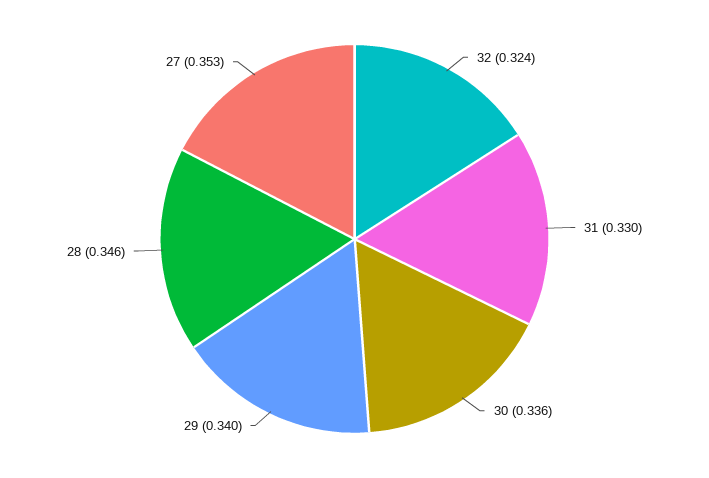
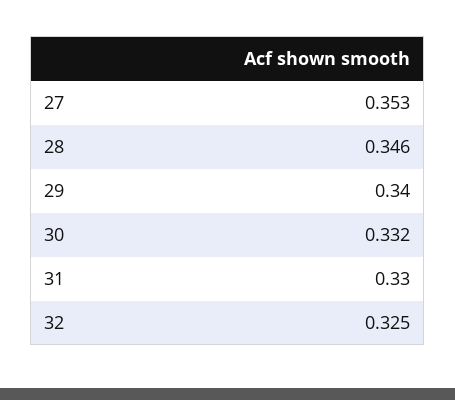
  {
-   "32": 0.324,
+   "32": 0.325,
    "31": 0.33,
-   "30": 0.336,
+   "30": 0.332,
    "29": 0.34,
    "28": 0.346,
    "27": 0.353
  }

